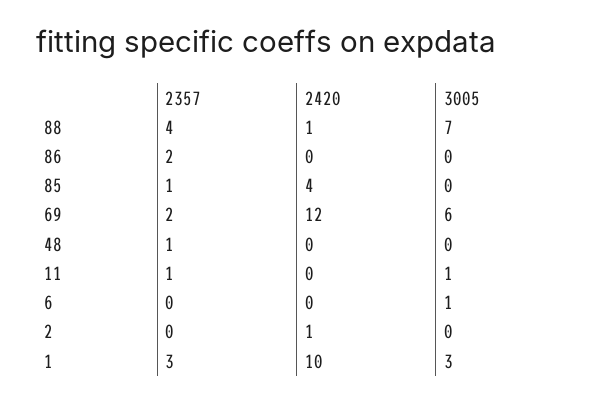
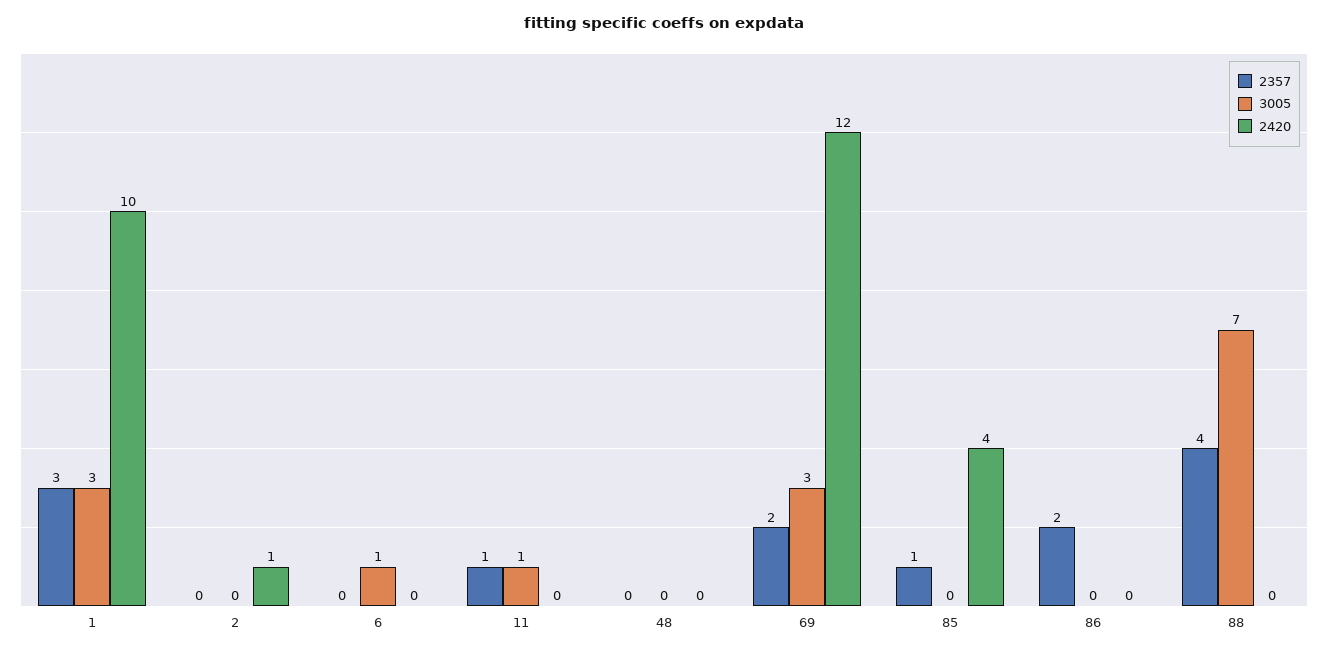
  {
    "2357": {
      "88": 4,
      "86": 2,
      "85": 1,
      "69": 2,
-     "48": 1,
+     "48": 0,
      "11": 1,
      "6": 0,
      "2": 0,
      "1": 3
    },
    "2420": {
-     "88": 1,
+     "88": 0,
      "86": 0,
      "85": 4,
      "69": 12,
      "48": 0,
      "11": 0,
      "6": 0,
      "2": 1,
      "1": 10
    },
    "3005": {
      "88": 7,
      "86": 0,
      "85": 0,
-     "69": 6,
+     "69": 3,
      "48": 0,
      "11": 1,
      "6": 1,
      "2": 0,
      "1": 3
    }
  }

